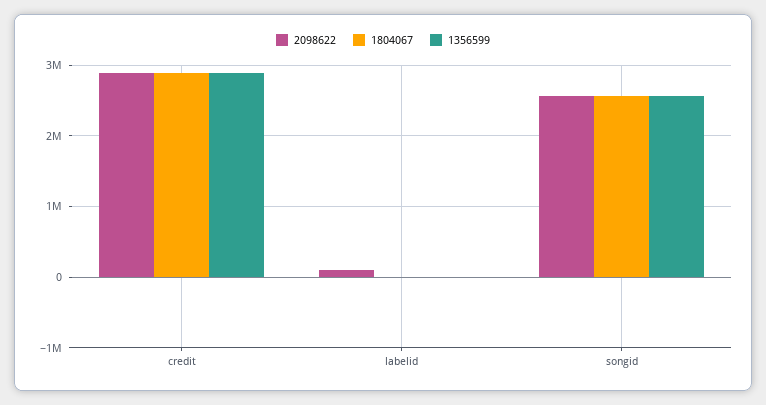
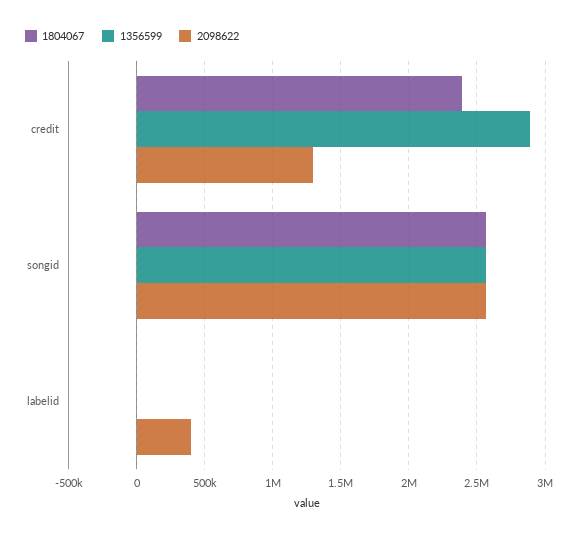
  {
    "2098622": {
-     "credit": 2900000,
+     "credit": 1300000,
-     "labelid": 100000,
+     "labelid": 400000,
      "songid": 2550000
    },
    "1804067": {
-     "credit": 2900000,
+     "credit": 2400000,
      "labelid": 0,
      "songid": 2550000
    },
    "1356599": {
      "credit": 2900000,
      "labelid": 0,
      "songid": 2550000
    }
  }

